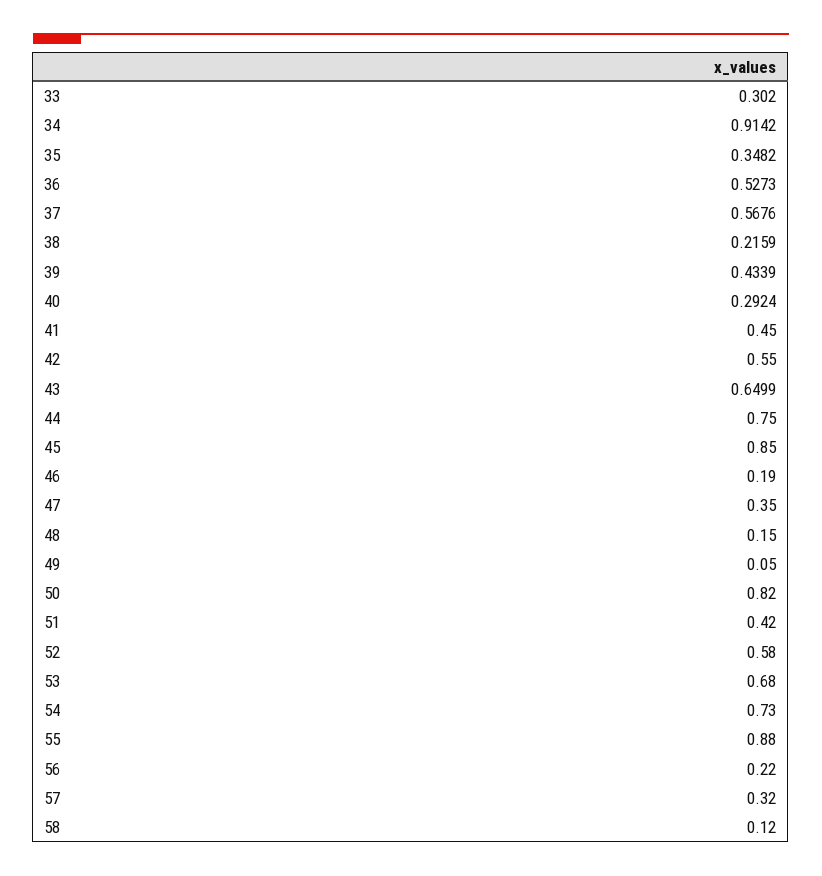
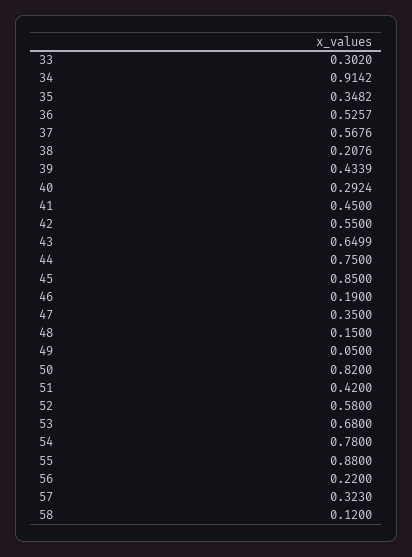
  {
    "33": 0.302,
    "34": 0.9142,
    "35": 0.3482,
-   "36": 0.5273,
+   "36": 0.5257,
    "37": 0.5676,
-   "38": 0.2159,
+   "38": 0.2076,
    "39": 0.4339,
    "40": 0.2924,
    "41": 0.45,
    "42": 0.55,
    "43": 0.6499,
    "44": 0.75,
    "45": 0.85,
    "46": 0.19,
    "47": 0.35,
    "48": 0.15,
    "49": 0.05,
    "50": 0.82,
    "51": 0.42,
    "52": 0.58,
    "53": 0.68,
-   "54": 0.73,
+   "54": 0.78,
    "55": 0.88,
    "56": 0.22,
-   "57": 0.32,
+   "57": 0.323,
    "58": 0.12
  }

